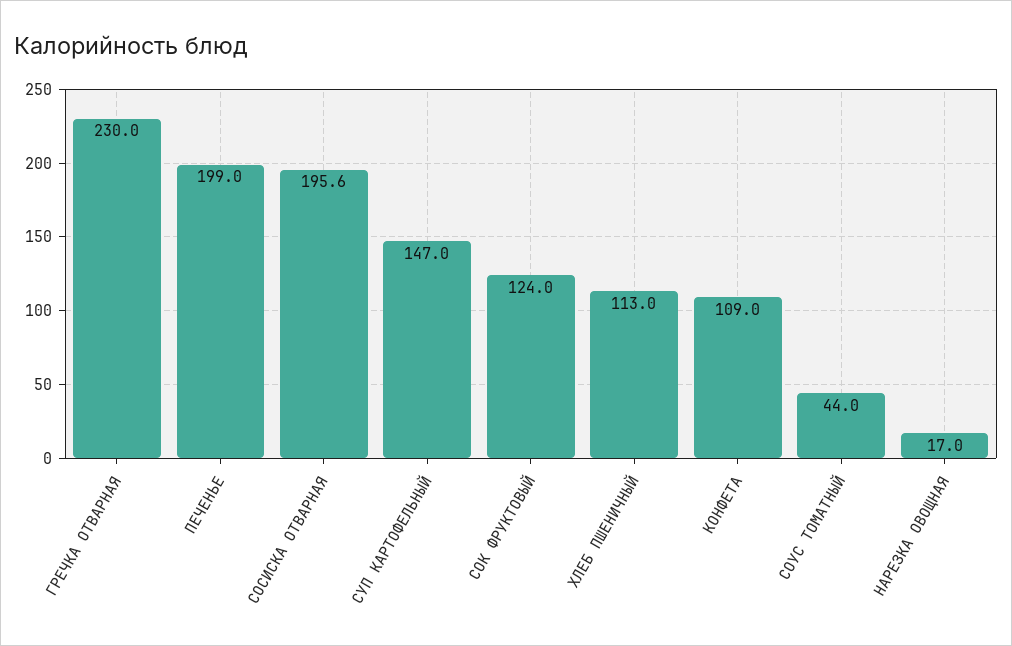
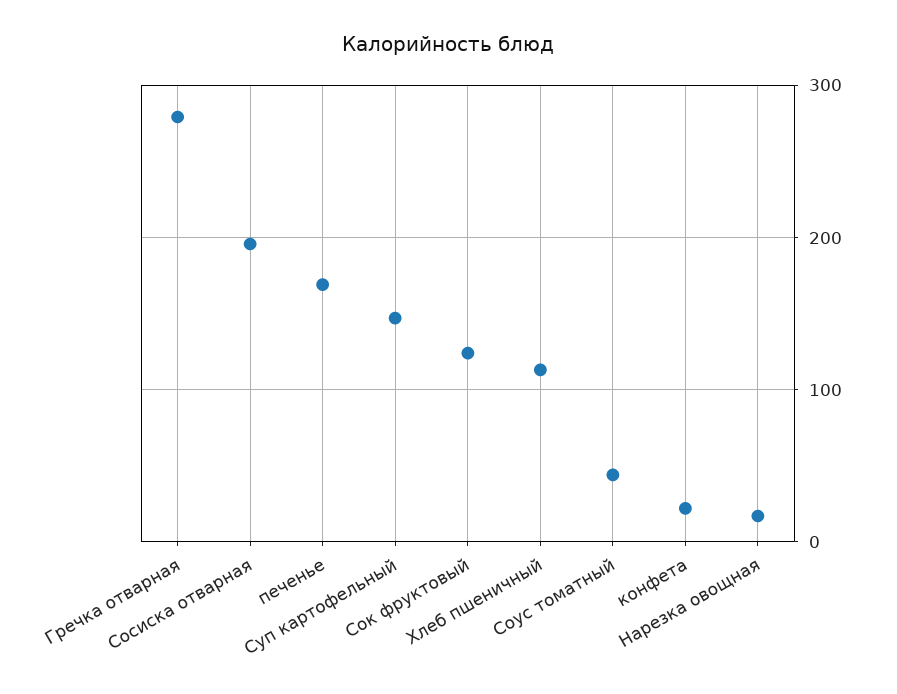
  {
-   "ГРЕЧКА ОТВАРНАЯ": 230,
+   "ГРЕЧКА ОТВАРНАЯ": 280,
-   "ПЕЧЕНЬЕ": 199,
+   "ПЕЧЕНЬЕ": 170,
    "СОСИСКА ОТВАРНАЯ": 195.6,
    "СУП КАРТОФЕЛЬНЫЙ": 147,
    "СОК ФРУКТОВЫЙ": 124,
    "ХЛЕБ ПШЕНИЧНЫЙ": 113,
-   "КОНФЕТА": 109,
+   "КОНФЕТА": 20,
    "СОУС ТОМАТНЫЙ": 44,
    "НАРЕЗКА ОВОЩНАЯ": 17
  }

